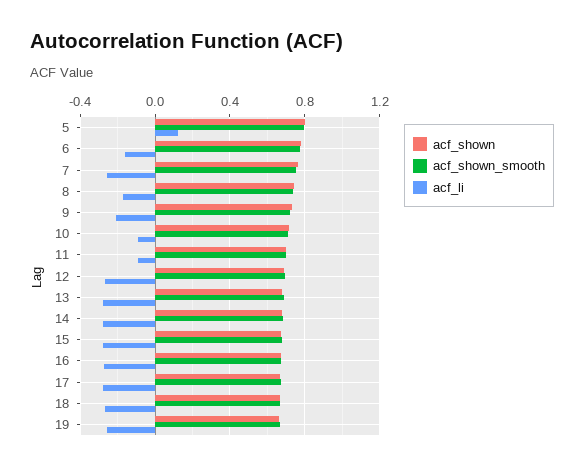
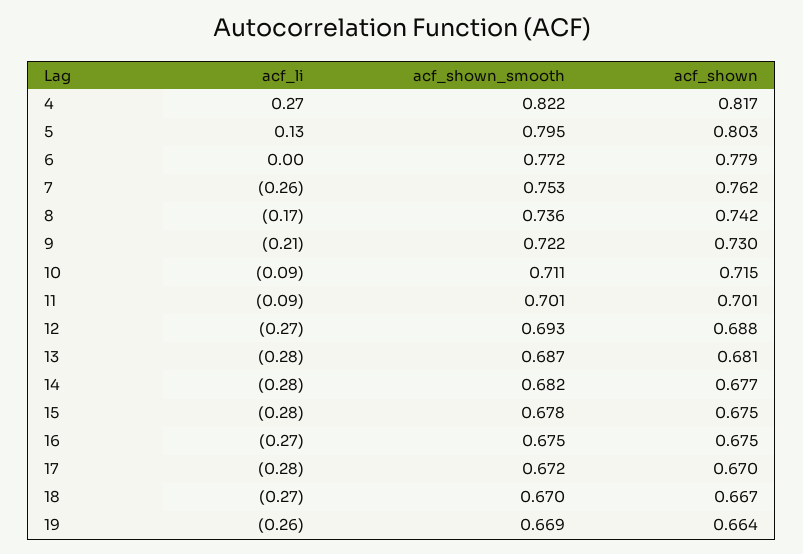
  {
    "acf_shown": {
      "5": 0.803,
      "6": 0.779,
      "7": 0.762,
      "8": 0.742,
      "9": 0.73,
      "10": 0.715,
      "11": 0.701,
      "12": 0.688,
      "13": 0.681,
      "14": 0.677,
      "15": 0.675,
      "16": 0.675,
      "17": 0.67,
      "18": 0.667,
-     "19": 0.664
+     "19": 0.664,
+     "4": 0.817
    },
    "acf_shown_smooth": {
      "5": 0.795,
      "6": 0.772,
      "7": 0.753,
      "8": 0.736,
      "9": 0.722,
      "10": 0.711,
      "11": 0.701,
      "12": 0.693,
      "13": 0.687,
      "14": 0.682,
      "15": 0.678,
      "16": 0.675,
      "17": 0.672,
      "18": 0.67,
-     "19": 0.669
+     "19": 0.669,
+     "4": 0.822
    },
    "acf_li": {
      "5": 0.13,
-     "6": -0.15,
+     "6": 0,
      "7": -0.26,
      "8": -0.17,
      "9": -0.21,
      "10": -0.09,
      "11": -0.09,
      "12": -0.27,
      "13": -0.28,
      "14": -0.28,
      "15": -0.28,
      "16": -0.27,
      "17": -0.28,
      "18": -0.27,
-     "19": -0.26
+     "19": -0.26,
+     "4": 0.27
    }
  }

